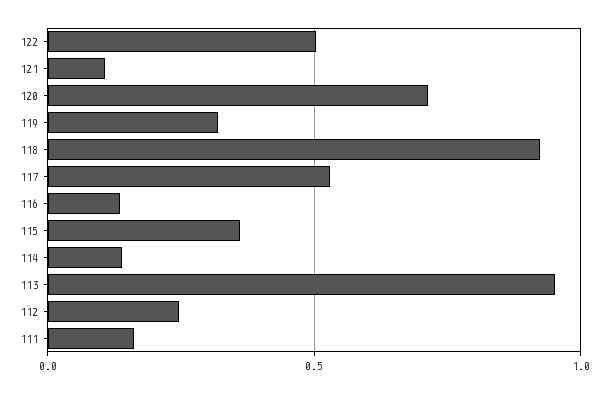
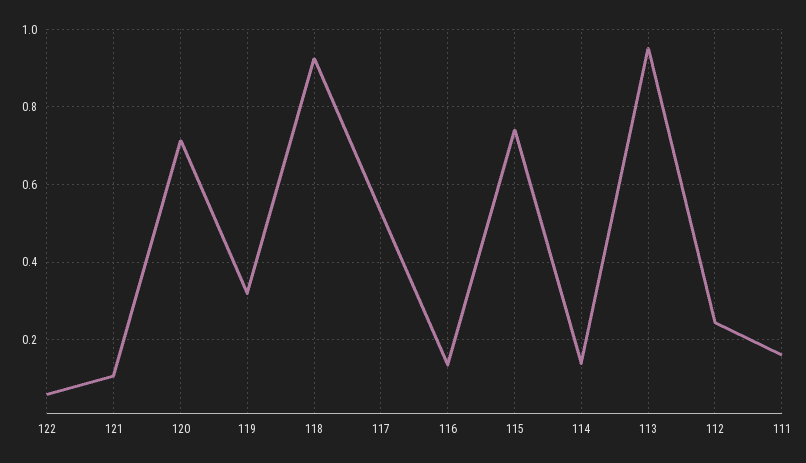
  {
-   "122": 0.5,
+   "122": 0.06,
    "121": 0.1,
    "120": 0.72,
    "119": 0.32,
    "118": 0.92,
    "117": 0.52,
    "116": 0.14,
-   "115": 0.35,
+   "115": 0.74,
    "114": 0.14,
    "113": 0.96,
    "112": 0.24,
    "111": 0.16
  }

